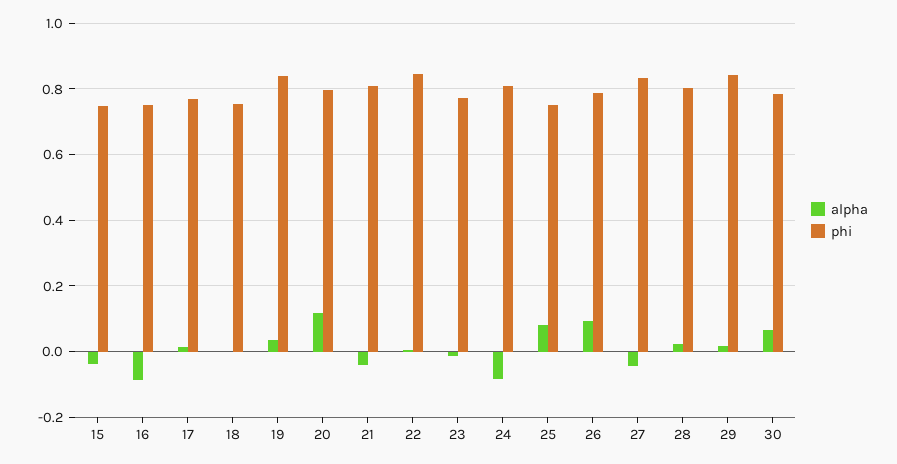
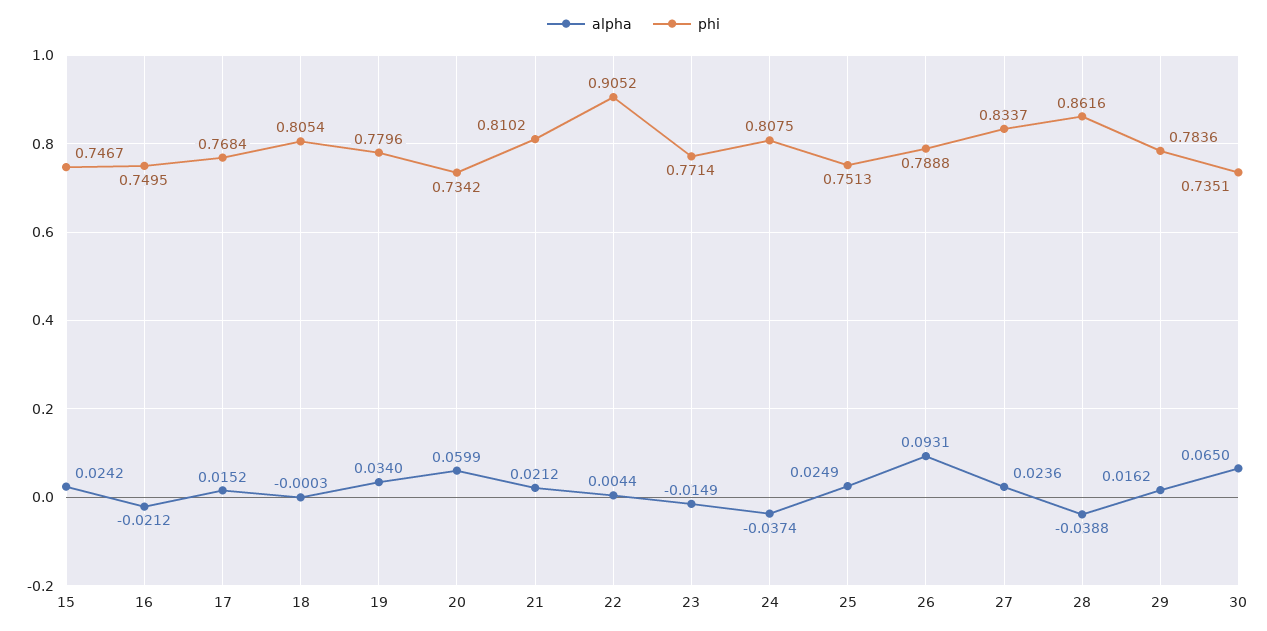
  {
    "alpha": {
-     "15": -0.04,
+     "15": 0.0242,
-     "16": -0.08,
+     "16": -0.0212,
      "17": 0.0152,
      "18": -0.0003,
      "19": 0.034,
-     "20": 0.12,
+     "20": 0.0599,
-     "21": -0.04,
+     "21": 0.0212,
      "22": 0.0044,
      "23": -0.0149,
-     "24": -0.08,
+     "24": -0.0374,
-     "25": 0.08,
+     "25": 0.0249,
      "26": 0.0931,
-     "27": -0.04,
+     "27": 0.0236,
-     "28": 0.02,
+     "28": -0.0388,
      "29": 0.0162,
      "30": 0.065
    },
    "phi": {
      "15": 0.7467,
      "16": 0.7495,
      "17": 0.7684,
-     "18": 0.76,
+     "18": 0.8054,
-     "19": 0.84,
+     "19": 0.7796,
-     "20": 0.8,
+     "20": 0.7342,
      "21": 0.8102,
-     "22": 0.84,
+     "22": 0.9052,
      "23": 0.7714,
      "24": 0.8075,
      "25": 0.7513,
      "26": 0.7888,
      "27": 0.8337,
-     "28": 0.8,
+     "28": 0.8616,
-     "29": 0.84,
+     "29": 0.7836,
-     "30": 0.78
+     "30": 0.7351
    }
  }

